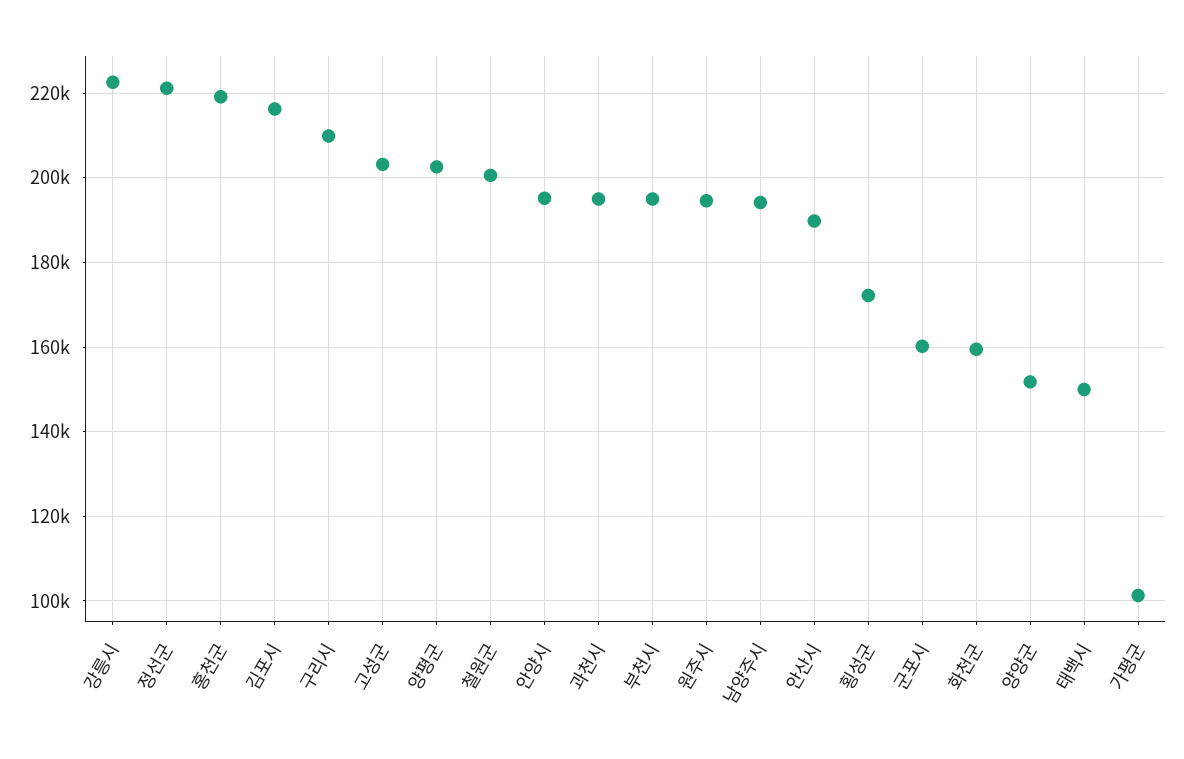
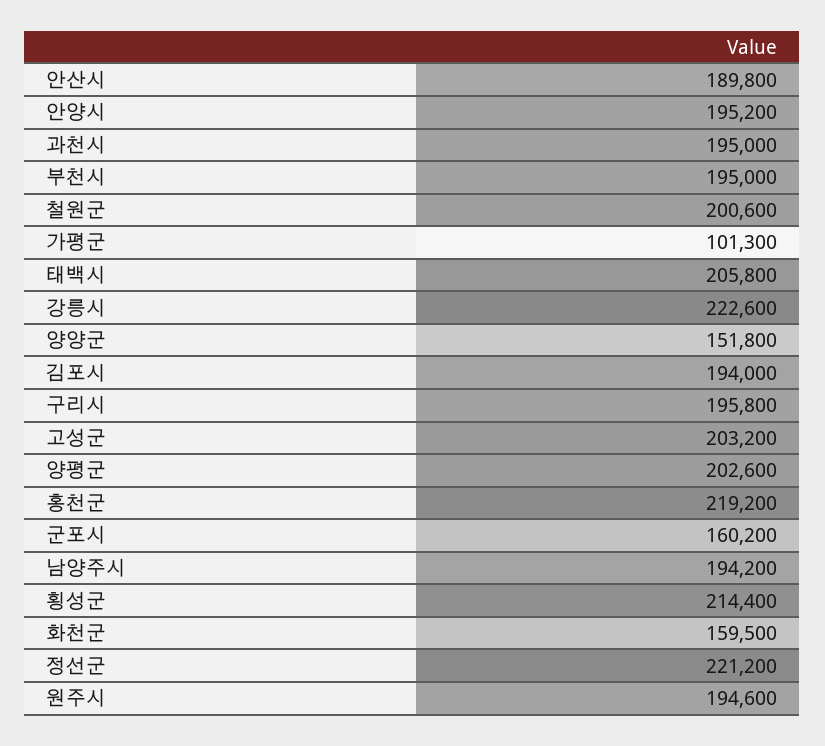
  {
    "강릉시": 222600,
    "정선군": 221200,
    "홍천군": 219200,
-   "김포시": 216000,
+   "김포시": 194000,
-   "구리시": 210000,
+   "구리시": 195800,
    "고성군": 203200,
    "양평군": 202600,
    "철원군": 200600,
    "안양시": 195200,
    "과천시": 195000,
    "부천시": 195000,
    "원주시": 194600,
    "남양주시": 194200,
    "안산시": 189800,
-   "횡성군": 172000,
+   "횡성군": 214400,
    "군포시": 160200,
    "화천군": 159500,
    "양양군": 151800,
-   "태백시": 150000,
+   "태백시": 205800,
    "가평군": 101300
  }

